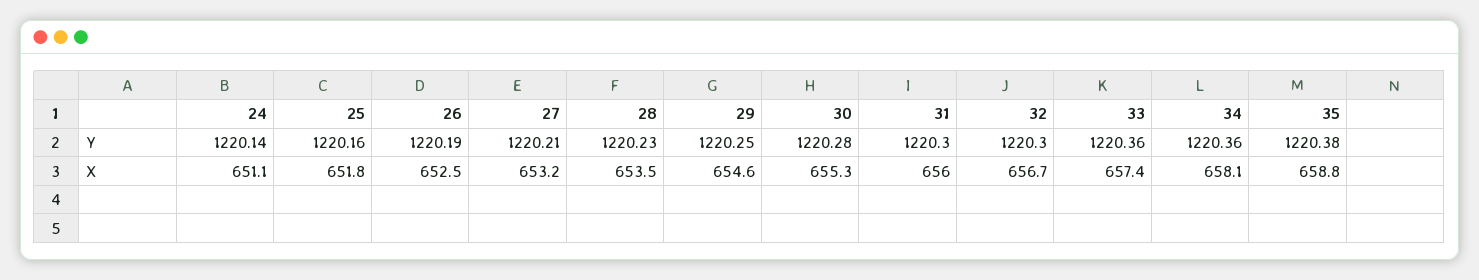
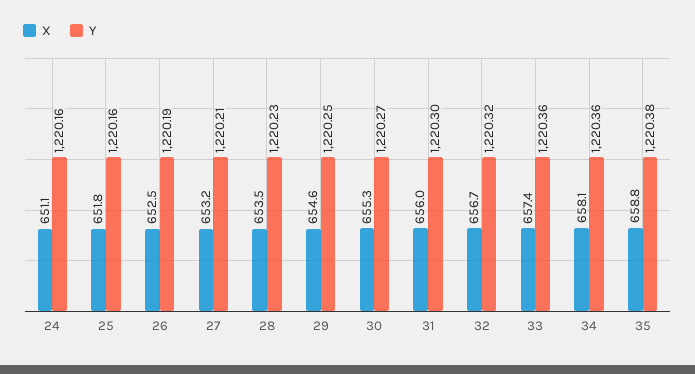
  {
    "Y": {
-     "24": 1220.14,
+     "24": 1220.16,
      "25": 1220.16,
      "26": 1220.19,
      "27": 1220.21,
      "28": 1220.23,
      "29": 1220.25,
-     "30": 1220.28,
+     "30": 1220.27,
      "31": 1220.3,
-     "32": 1220.3,
+     "32": 1220.32,
      "33": 1220.36,
      "34": 1220.36,
      "35": 1220.38
    },
    "X": {
      "24": 651.1,
      "25": 651.8,
      "26": 652.5,
      "27": 653.2,
      "28": 653.5,
      "29": 654.6,
      "30": 655.3,
      "31": 656,
      "32": 656.7,
      "33": 657.4,
      "34": 658.1,
      "35": 658.8
    }
  }

